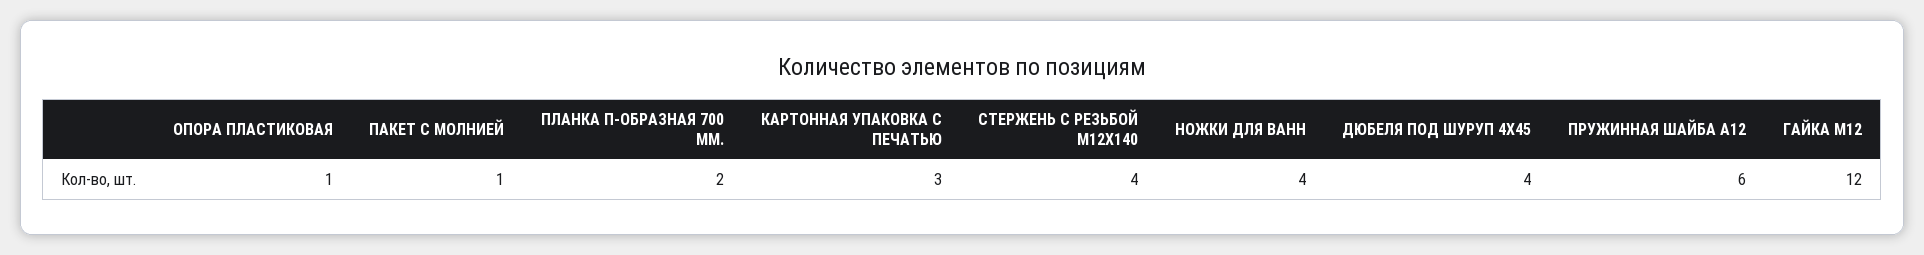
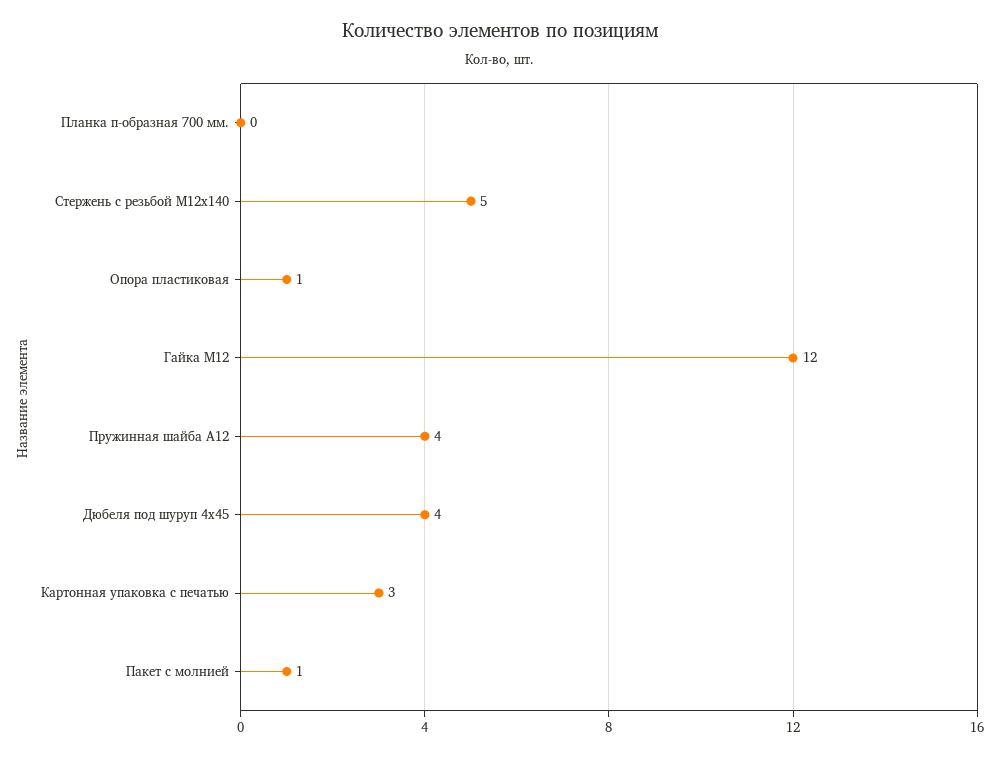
  {
    "ОПОРА ПЛАСТИКОВАЯ": 1,
    "ПАКЕТ С МОЛНИЕЙ": 1,
-   "ПЛАНКА П-ОБРАЗНАЯ 700 ММ.": 2,
+   "ПЛАНКА П-ОБРАЗНАЯ 700 ММ.": 0,
    "КАРТОННАЯ УПАКОВКА С ПЕЧАТЬЮ": 3,
-   "СТЕРЖЕНЬ С РЕЗЬБОЙ M12X140": 4,
+   "СТЕРЖЕНЬ С РЕЗЬБОЙ M12X140": 5,
-   "НОЖКИ ДЛЯ ВАНН": 4,
    "ДЮБЕЛЯ ПОД ШУРУП 4X45": 4,
-   "ПРУЖИННАЯ ШАЙБА A12": 6,
+   "ПРУЖИННАЯ ШАЙБА A12": 4,
    "ГАЙКА М12": 12
  }

